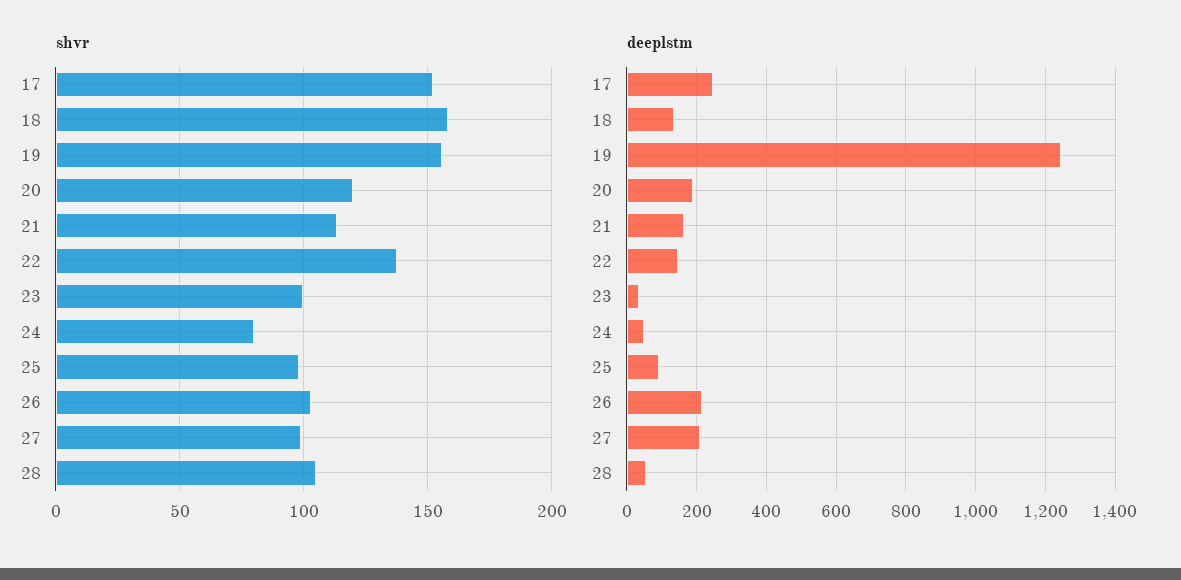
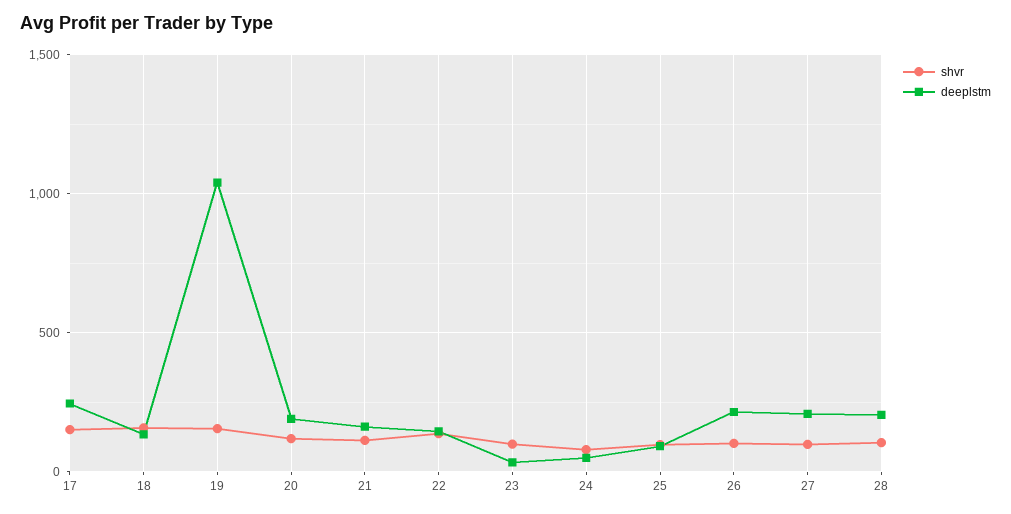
  {
    "shvr": {
      "17": 150,
      "18": 160,
      "19": 155,
      "20": 120,
      "21": 115,
      "22": 140,
      "23": 100,
      "24": 80,
      "25": 100,
      "26": 105,
      "27": 100,
      "28": 105
    },
    "deeplstm": {
      "17": 240,
      "18": 140,
-     "19": 1240,
+     "19": 1050,
      "20": 200,
      "21": 160,
      "22": 140,
      "23": 40,
      "24": 60,
      "25": 100,
      "26": 220,
      "27": 200,
-     "28": 60
+     "28": 200
    }
  }

